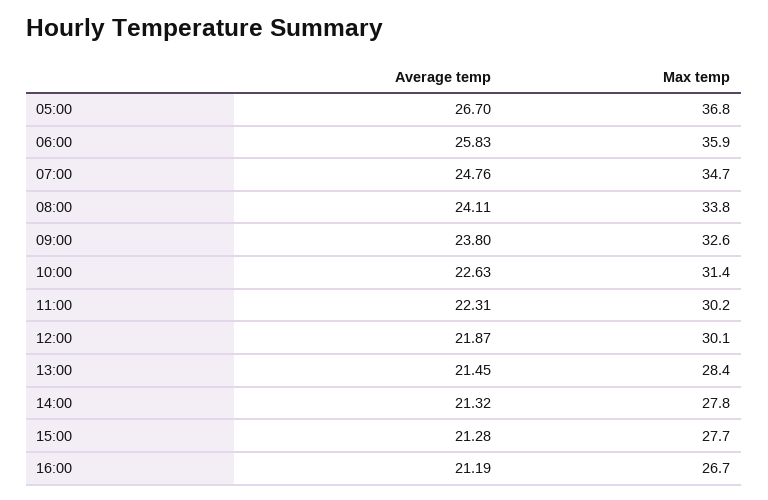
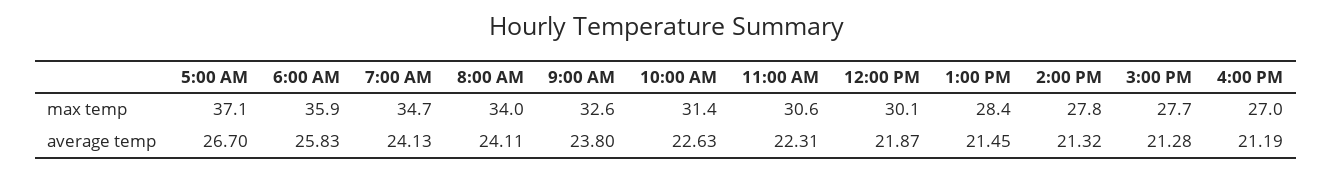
  {
    "Average temp": {
      "05:00": 26.7,
      "06:00": 25.83,
-     "07:00": 24.76,
+     "07:00": 24.13,
      "08:00": 24.11,
      "09:00": 23.8,
      "10:00": 22.63,
      "11:00": 22.31,
      "12:00": 21.87,
      "13:00": 21.45,
      "14:00": 21.32,
      "15:00": 21.28,
      "16:00": 21.19
    },
    "Max temp": {
-     "05:00": 36.8,
+     "05:00": 37.1,
      "06:00": 35.9,
      "07:00": 34.7,
-     "08:00": 33.8,
+     "08:00": 34,
      "09:00": 32.6,
      "10:00": 31.4,
-     "11:00": 30.2,
+     "11:00": 30.6,
      "12:00": 30.1,
      "13:00": 28.4,
      "14:00": 27.8,
      "15:00": 27.7,
-     "16:00": 26.7
+     "16:00": 27
    }
  }

